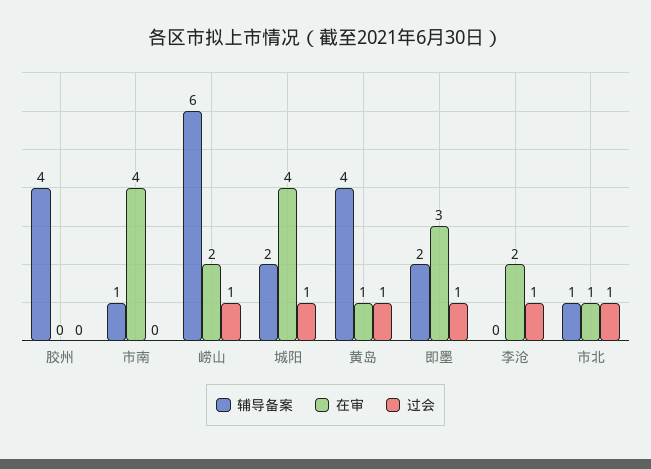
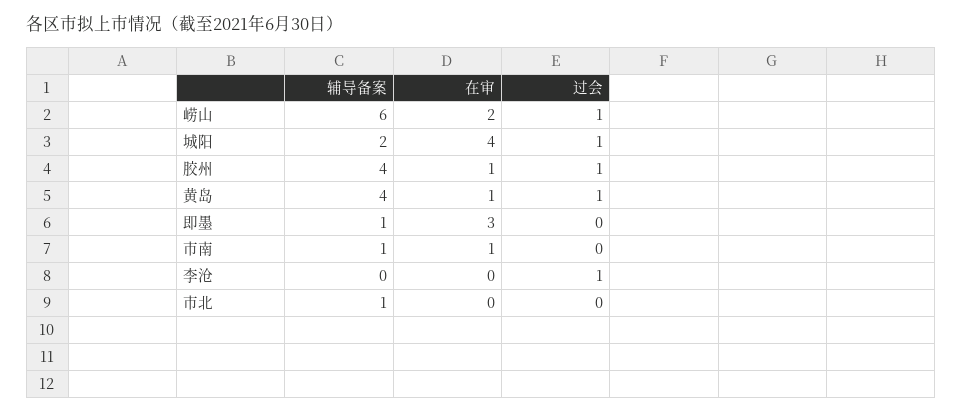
  {
    "辅导备案": {
      "胶州": 4,
      "市南": 1,
      "崂山": 6,
      "城阳": 2,
      "黄岛": 4,
-     "即墨": 2,
+     "即墨": 1,
      "李沧": 0,
      "市北": 1
    },
    "在审": {
-     "胶州": 0,
+     "胶州": 1,
-     "市南": 4,
+     "市南": 1,
      "崂山": 2,
      "城阳": 4,
      "黄岛": 1,
      "即墨": 3,
-     "李沧": 2,
+     "李沧": 0,
-     "市北": 1
+     "市北": 0
    },
    "过会": {
-     "胶州": 0,
+     "胶州": 1,
      "市南": 0,
      "崂山": 1,
      "城阳": 1,
      "黄岛": 1,
-     "即墨": 1,
+     "即墨": 0,
      "李沧": 1,
-     "市北": 1
+     "市北": 0
    }
  }

